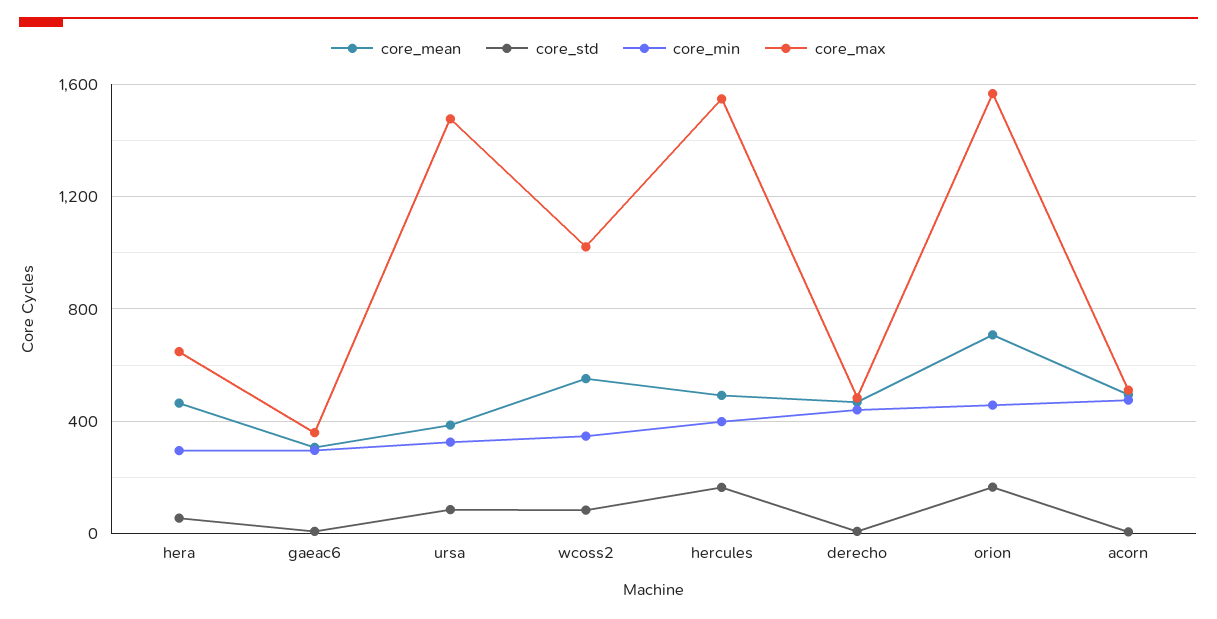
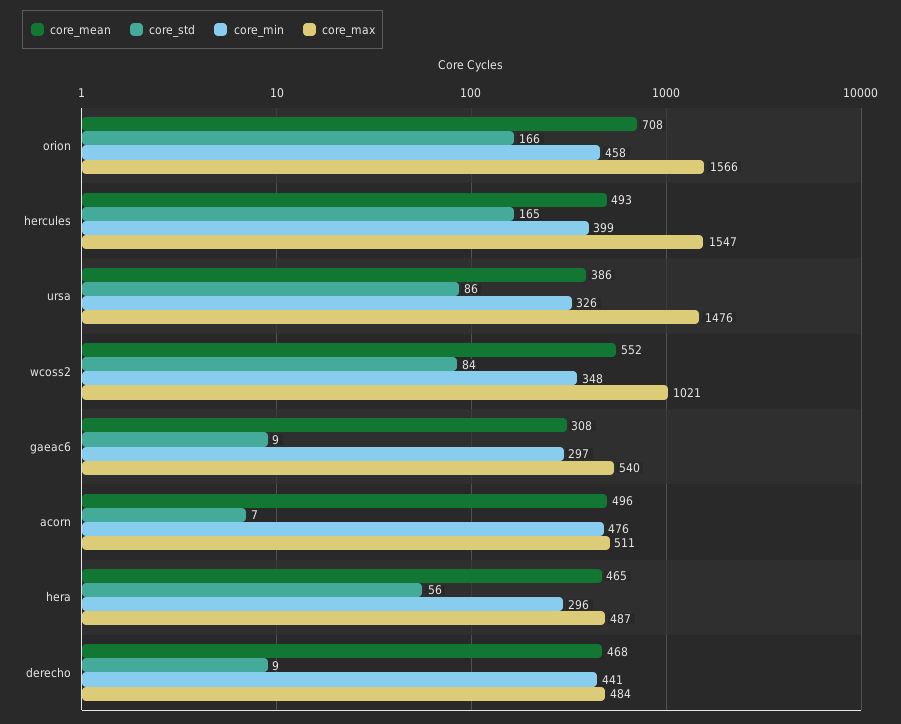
  {
    "core_mean": {
      "hera": 465,
      "gaeac6": 308,
      "ursa": 386,
      "wcoss2": 552,
      "hercules": 493,
      "derecho": 468,
      "orion": 708,
      "acorn": 496
    },
    "core_std": {
      "hera": 56,
      "gaeac6": 9,
      "ursa": 86,
      "wcoss2": 84,
      "hercules": 165,
      "derecho": 9,
      "orion": 166,
      "acorn": 7
    },
    "core_min": {
      "hera": 296,
      "gaeac6": 297,
      "ursa": 326,
      "wcoss2": 348,
      "hercules": 399,
      "derecho": 441,
      "orion": 458,
      "acorn": 476
    },
    "core_max": {
-     "hera": 650,
+     "hera": 487,
-     "gaeac6": 350,
+     "gaeac6": 540,
      "ursa": 1476,
      "wcoss2": 1021,
      "hercules": 1547,
      "derecho": 484,
      "orion": 1566,
      "acorn": 511
    }
  }

